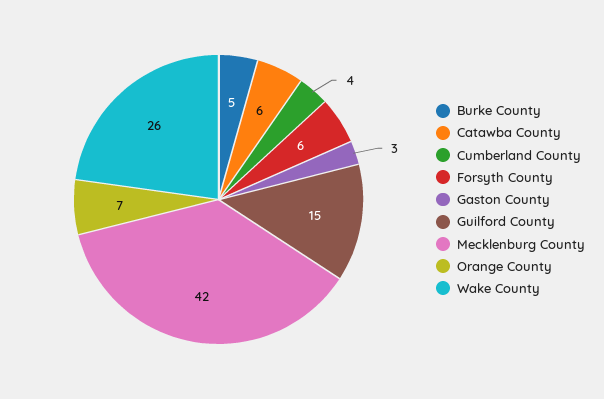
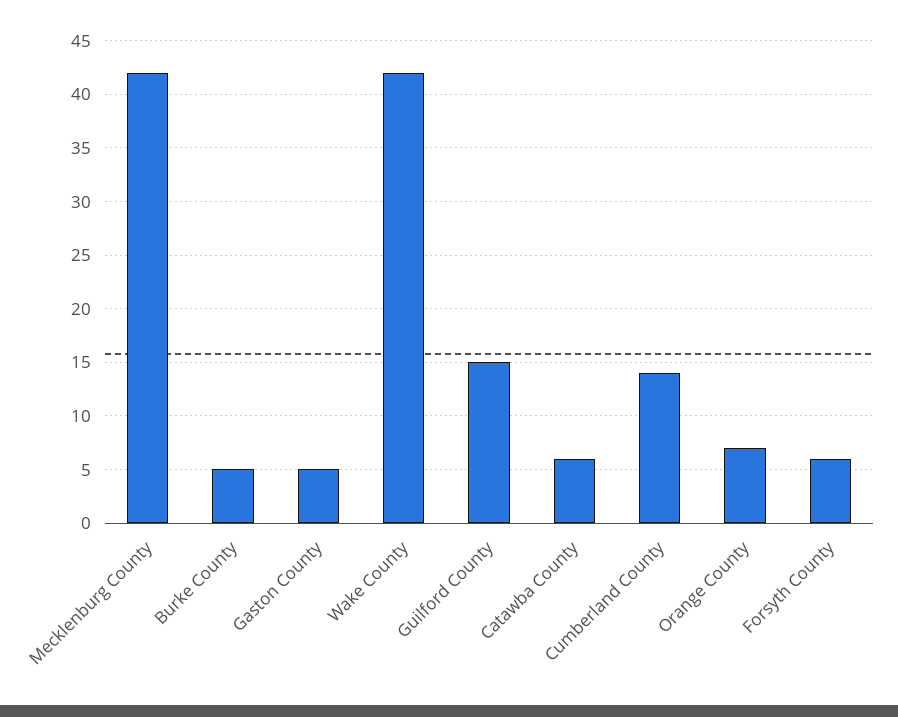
  {
    "Burke County": 5,
    "Catawba County": 6,
-   "Cumberland County": 4,
+   "Cumberland County": 14,
    "Forsyth County": 6,
-   "Gaston County": 3,
+   "Gaston County": 5,
    "Guilford County": 15,
    "Mecklenburg County": 42,
    "Orange County": 7,
-   "Wake County": 26
+   "Wake County": 42
  }

